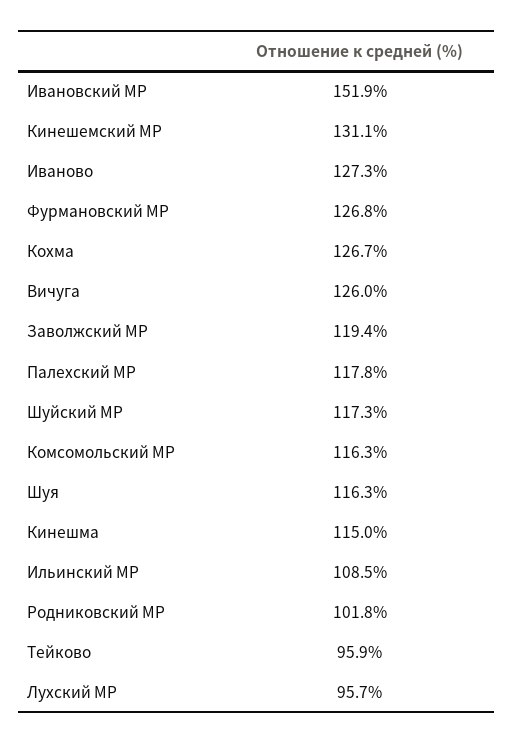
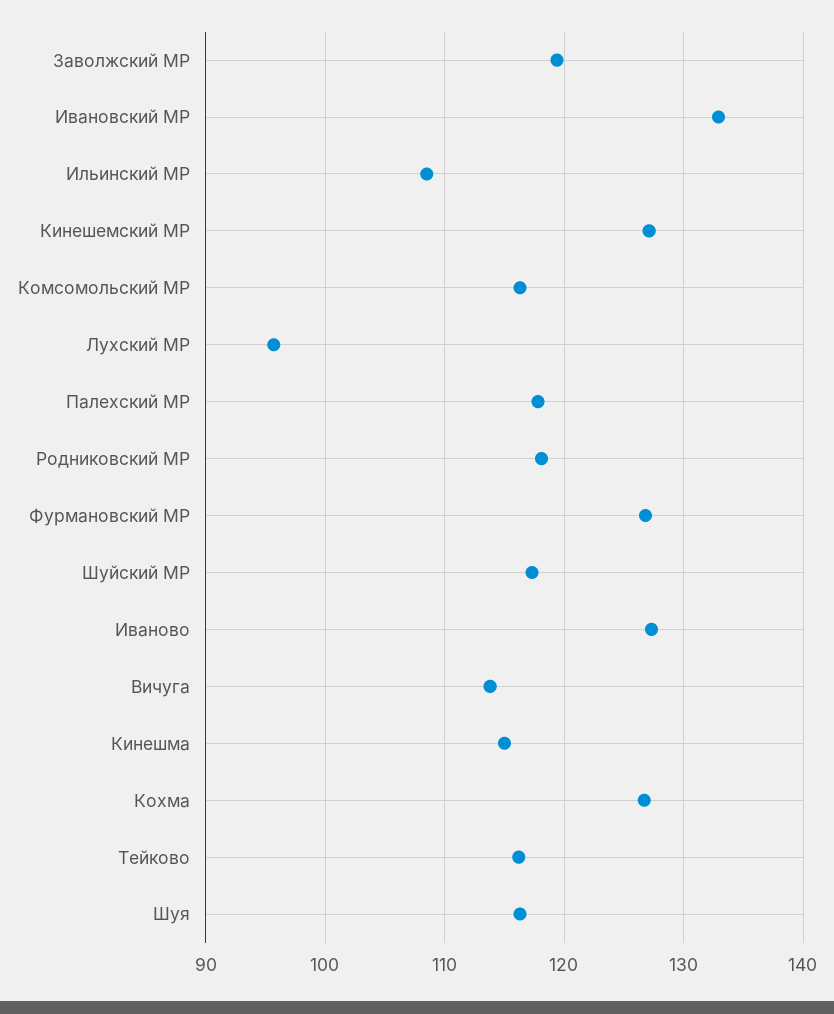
  {
-   "Ивановский МР": 151.9,
+   "Ивановский МР": 133,
-   "Кинешемский МР": 131.1,
+   "Кинешемский МР": 127,
    "Иваново": 127.3,
    "Фурмановский МР": 126.8,
    "Кохма": 126.7,
-   "Вичуга": 126,
+   "Вичуга": 114,
    "Заволжский МР": 119.4,
    "Палехский МР": 117.8,
    "Шуйский МР": 117.3,
    "Комсомольский МР": 116.3,
    "Шуя": 116.3,
    "Кинешма": 115,
    "Ильинский МР": 108.5,
-   "Родниковский МР": 101.8,
+   "Родниковский МР": 118,
-   "Тейково": 95.9,
+   "Тейково": 116,
    "Лухский МР": 95.7
  }

